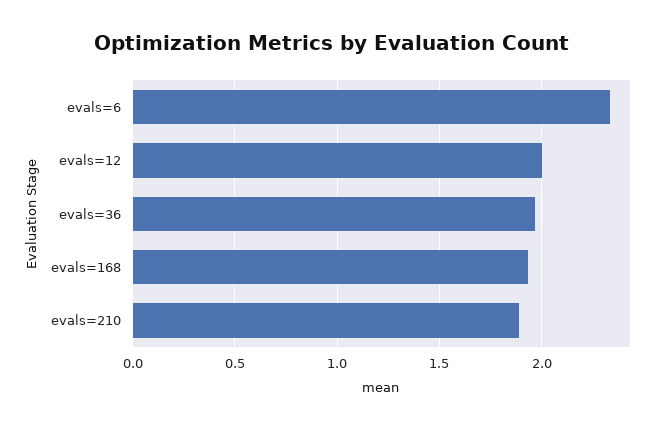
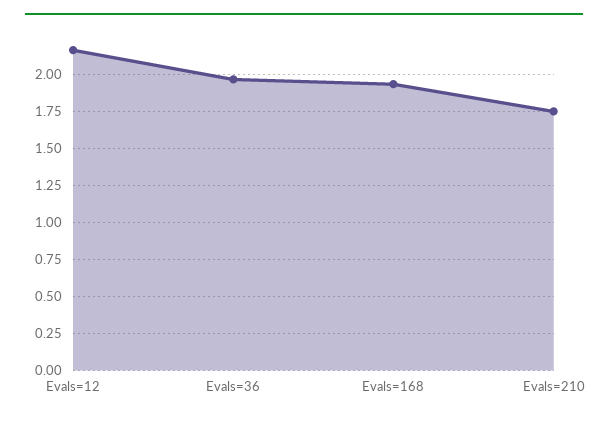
  {
-   "evals=6": 2.35,
-   "evals=12": 2,
+   "evals=12": 2.15,
    "evals=36": 1.95,
    "evals=168": 1.95,
-   "evals=210": 1.9
+   "evals=210": 1.75
  }

